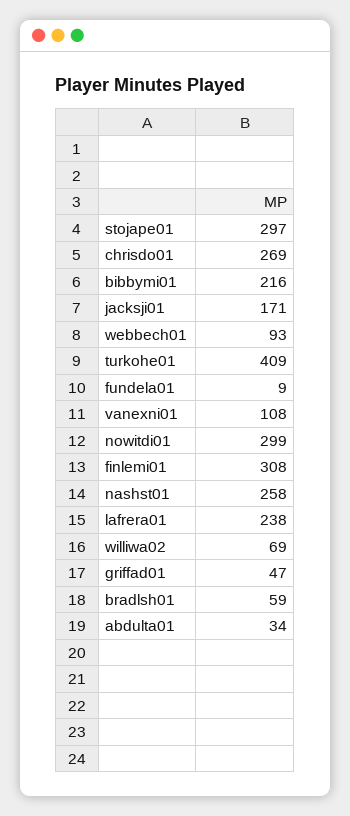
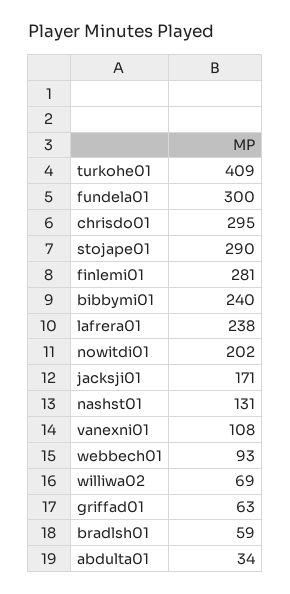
  {
-   "stojape01": 297,
+   "stojape01": 290,
-   "chrisdo01": 269,
+   "chrisdo01": 295,
-   "bibbymi01": 216,
+   "bibbymi01": 240,
    "jacksji01": 171,
    "webbech01": 93,
    "turkohe01": 409,
-   "fundela01": 9,
+   "fundela01": 300,
    "vanexni01": 108,
-   "nowitdi01": 299,
+   "nowitdi01": 202,
-   "finlemi01": 308,
+   "finlemi01": 281,
-   "nashst01": 258,
+   "nashst01": 131,
    "lafrera01": 238,
    "williwa02": 69,
-   "griffad01": 47,
+   "griffad01": 63,
    "bradlsh01": 59,
    "abdulta01": 34
  }

